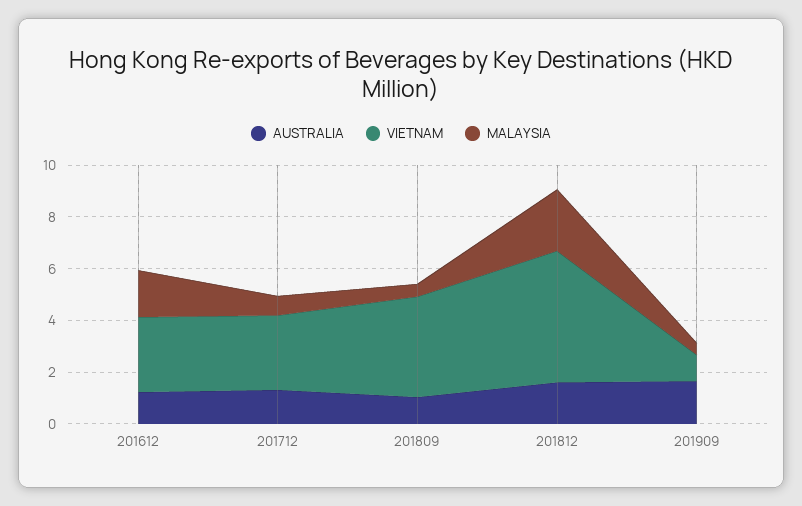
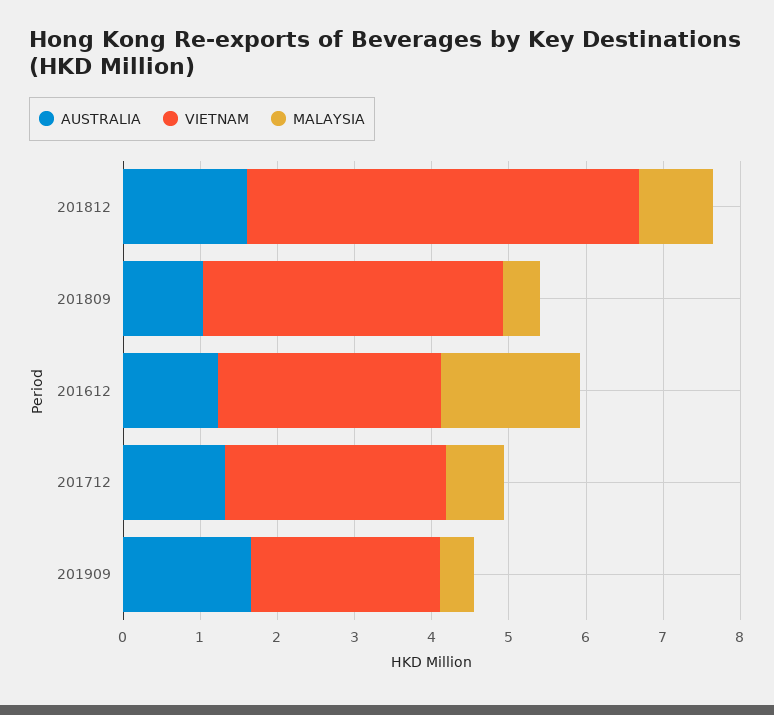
  {
    "AUSTRALIA": {
      "201612": 1.2,
      "201712": 1.4,
      "201809": 1,
      "201812": 1.6,
      "201909": 1.6
    },
    "VIETNAM": {
      "201612": 2.8,
      "201712": 2.8,
      "201809": 3.8,
      "201812": 5,
-     "201909": 1
+     "201909": 2.4
    },
    "MALAYSIA": {
      "201612": 1.8,
      "201712": 0.8,
      "201809": 0.4,
-     "201812": 2.5,
+     "201812": 1,
      "201909": 0.4
    }
  }

